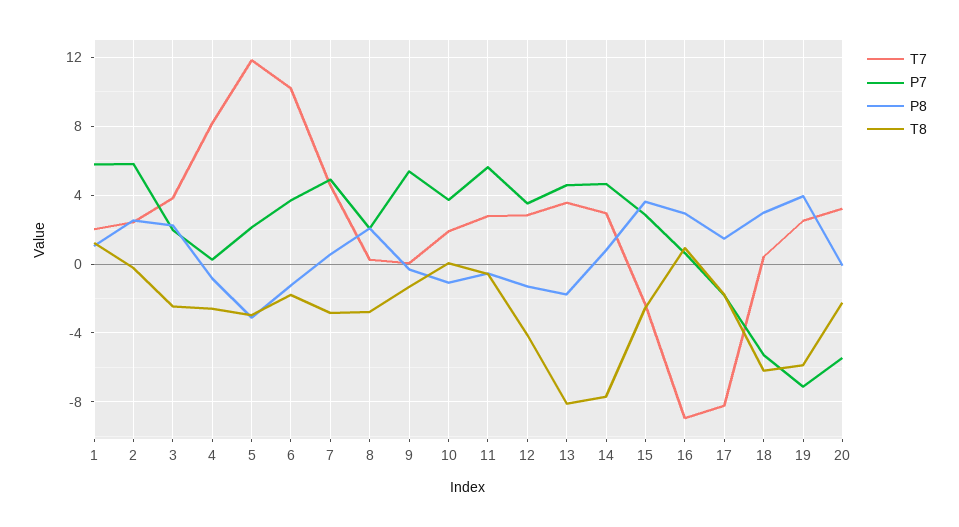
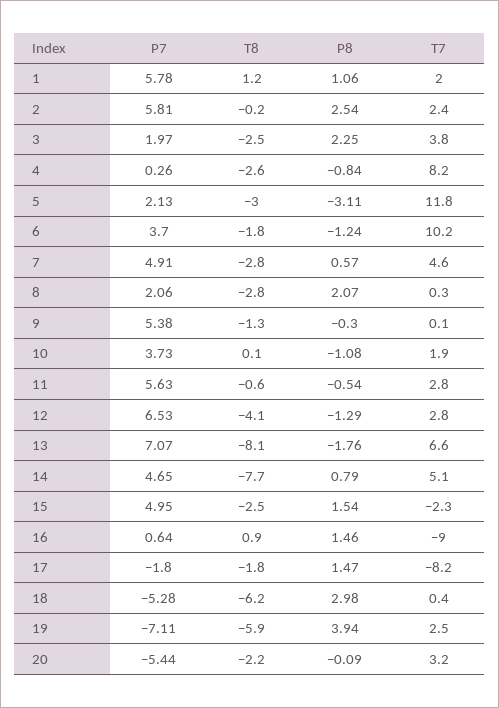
  {
    "T7": {
      "1": 2,
      "2": 2.4,
      "3": 3.8,
      "4": 8.2,
      "5": 11.8,
      "6": 10.2,
      "7": 4.6,
      "8": 0.3,
      "9": 0.1,
      "10": 1.9,
      "11": 2.8,
      "12": 2.8,
-     "13": 3.5,
+     "13": 6.6,
-     "14": 3,
+     "14": 5.1,
      "15": -2.3,
      "16": -9,
      "17": -8.2,
      "18": 0.4,
      "19": 2.5,
      "20": 3.2
    },
    "P7": {
      "1": 5.78,
      "2": 5.81,
      "3": 1.97,
      "4": 0.26,
      "5": 2.13,
      "6": 3.7,
      "7": 4.91,
      "8": 2.06,
      "9": 5.38,
      "10": 3.73,
      "11": 5.63,
-     "12": 3.5,
+     "12": 6.53,
-     "13": 4.5,
+     "13": 7.07,
      "14": 4.65,
-     "15": 3,
+     "15": 4.95,
      "16": 0.64,
      "17": -1.8,
      "18": -5.28,
      "19": -7.11,
      "20": -5.44
    },
    "P8": {
      "1": 1.06,
      "2": 2.54,
      "3": 2.25,
      "4": -0.84,
      "5": -3.11,
      "6": -1.24,
      "7": 0.57,
      "8": 2.07,
      "9": -0.3,
      "10": -1.08,
      "11": -0.54,
      "12": -1.29,
      "13": -1.76,
      "14": 0.79,
-     "15": 3.5,
+     "15": 1.54,
-     "16": 3,
+     "16": 1.46,
      "17": 1.47,
      "18": 2.98,
      "19": 3.94,
      "20": -0.09
    },
    "T8": {
      "1": 1.2,
      "2": -0.2,
      "3": -2.5,
      "4": -2.6,
      "5": -3,
      "6": -1.8,
      "7": -2.8,
      "8": -2.8,
      "9": -1.3,
      "10": 0.1,
      "11": -0.6,
      "12": -4.1,
      "13": -8.1,
      "14": -7.7,
      "15": -2.5,
      "16": 0.9,
      "17": -1.8,
      "18": -6.2,
      "19": -5.9,
      "20": -2.2
    }
  }

